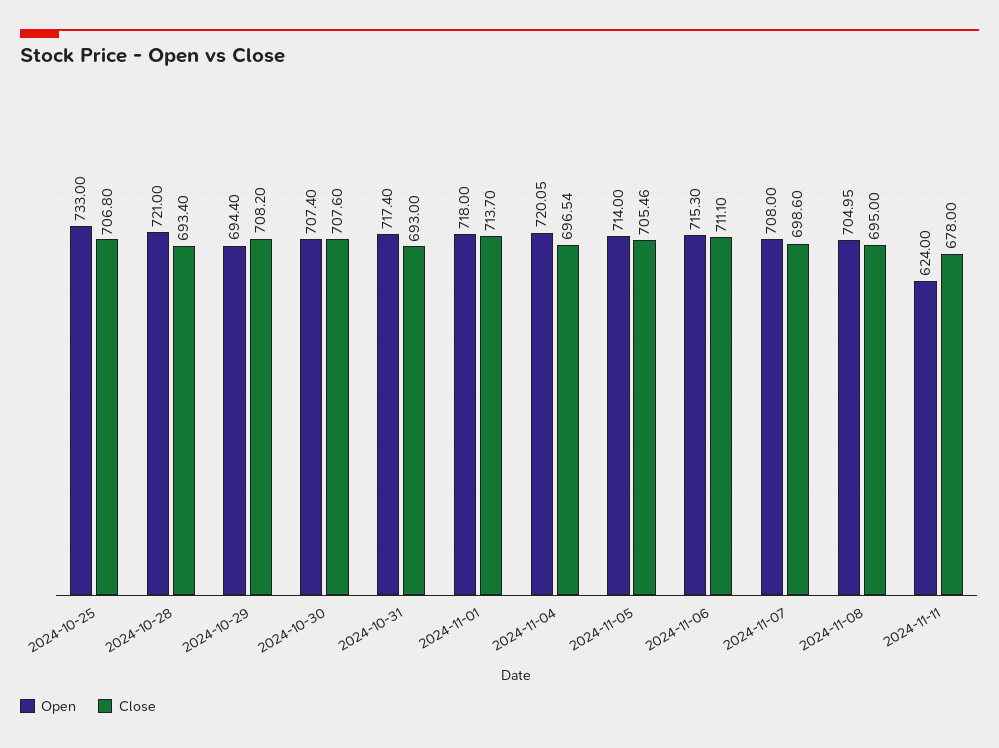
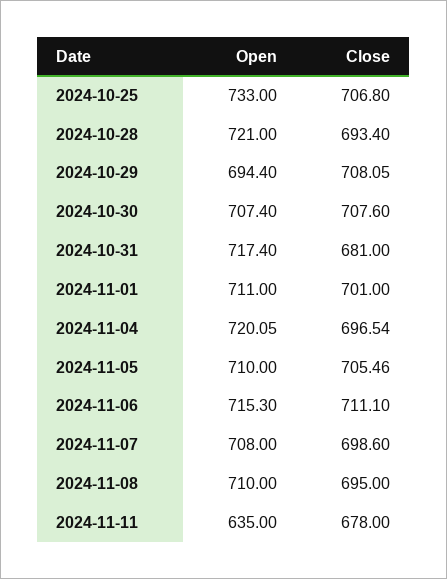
  {
    "Open": {
      "2024-10-25": 733,
      "2024-10-28": 721,
      "2024-10-29": 694.4,
      "2024-10-30": 707.4,
      "2024-10-31": 717.4,
-     "2024-11-01": 718,
+     "2024-11-01": 711,
      "2024-11-04": 720.05,
-     "2024-11-05": 714,
+     "2024-11-05": 710,
      "2024-11-06": 715.3,
      "2024-11-07": 708,
-     "2024-11-08": 704.95,
+     "2024-11-08": 710,
-     "2024-11-11": 624
+     "2024-11-11": 635
    },
    "Close": {
      "2024-10-25": 706.8,
      "2024-10-28": 693.4,
-     "2024-10-29": 708.2,
+     "2024-10-29": 708.05,
      "2024-10-30": 707.6,
-     "2024-10-31": 693,
+     "2024-10-31": 681,
-     "2024-11-01": 713.7,
+     "2024-11-01": 701,
      "2024-11-04": 696.54,
      "2024-11-05": 705.46,
      "2024-11-06": 711.1,
      "2024-11-07": 698.6,
      "2024-11-08": 695,
      "2024-11-11": 678
    }
  }

